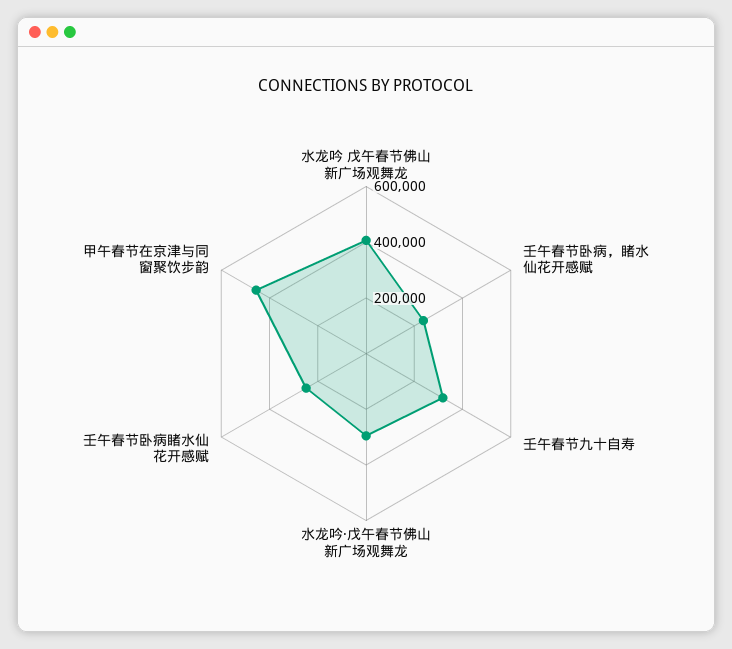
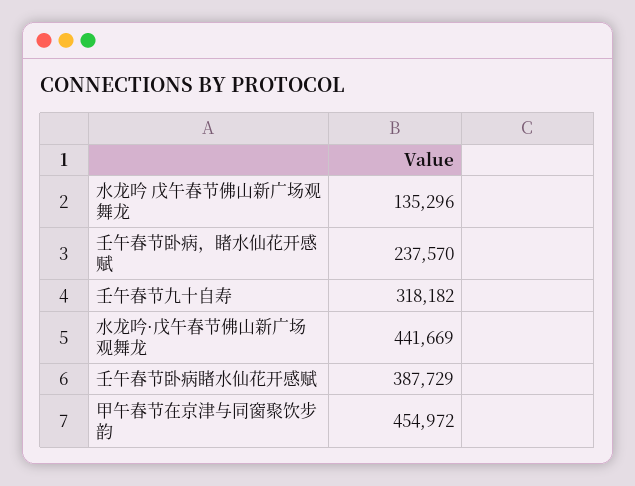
  {
-   "水龙吟 戊午春节佛山新广场观舞龙": 400000,
+   "水龙吟 戊午春节佛山新广场观舞龙": 135296,
    "壬午春节卧病，睹水仙花开感赋": 237570,
    "壬午春节九十自寿": 318182,
-   "水龙吟·戊午春节佛山新广场观舞龙": 300000,
+   "水龙吟·戊午春节佛山新广场观舞龙": 441669,
-   "壬午春节卧病睹水仙花开感赋": 250000,
+   "壬午春节卧病睹水仙花开感赋": 387729,
    "甲午春节在京津与同窗聚饮步韵": 454972
  }

